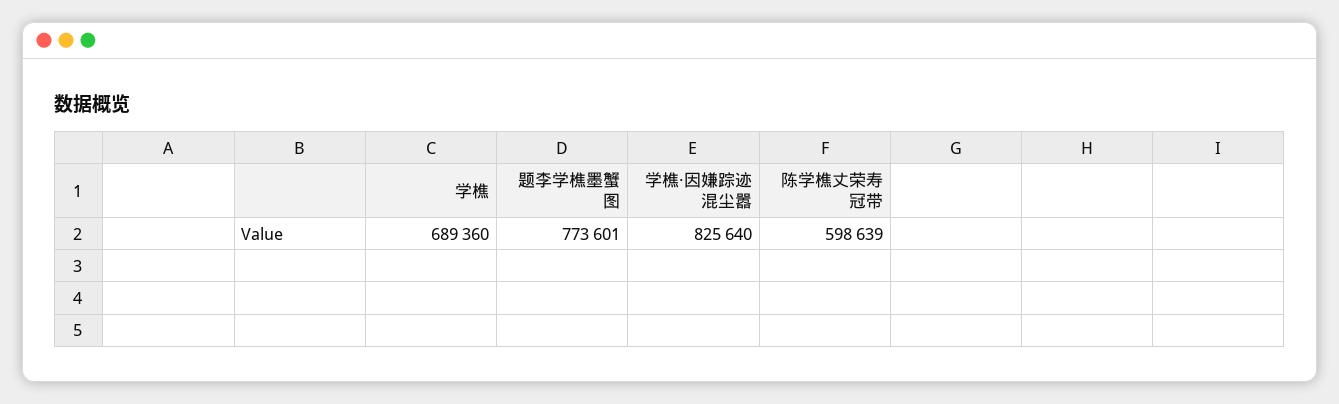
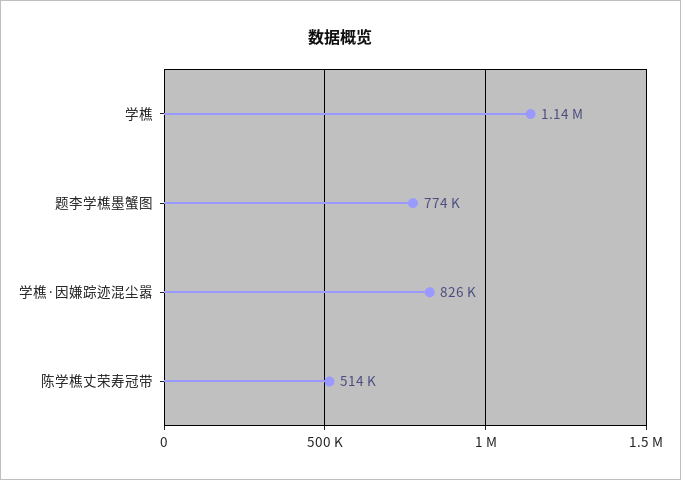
  {
-   "学樵": 689360,
+   "学樵": 1140000,
    "题李学樵墨蟹图": 773601,
    "学樵·因嫌踪迹混尘嚣": 825640,
-   "陈学樵丈荣寿冠带": 598639
+   "陈学樵丈荣寿冠带": 514000
  }

